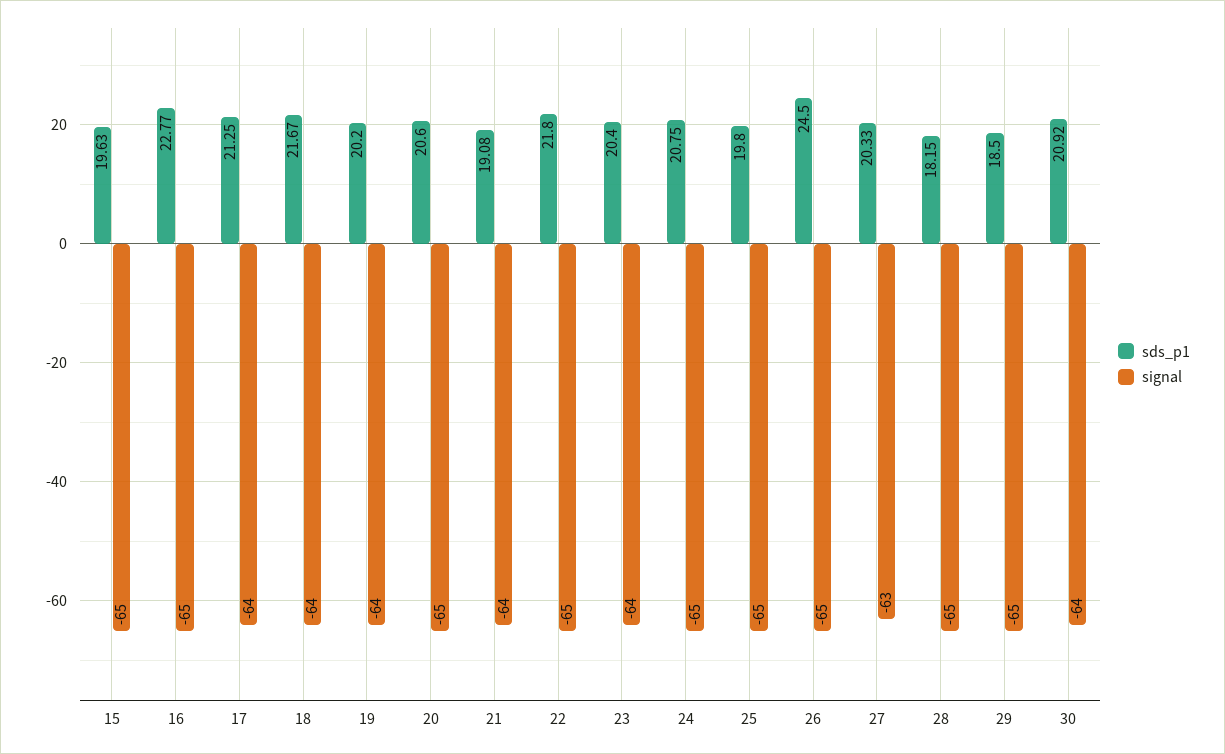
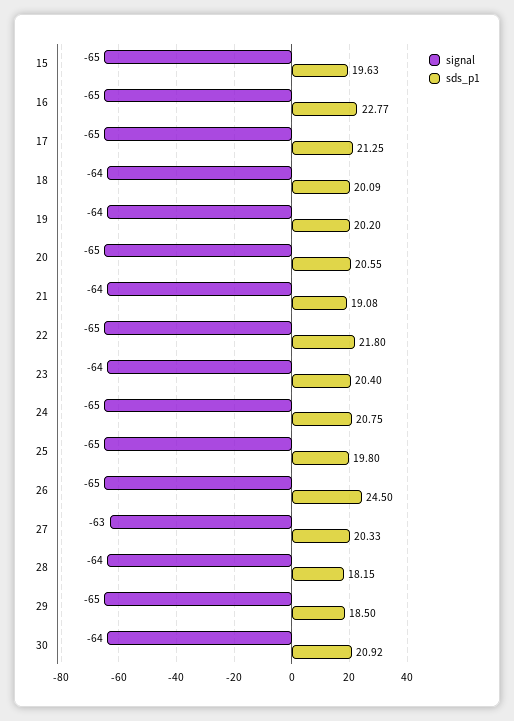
  {
    "sds_p1": {
      "15": 19.63,
      "16": 22.77,
      "17": 21.25,
-     "18": 21.67,
+     "18": 20.09,
      "19": 20.2,
-     "20": 20.6,
+     "20": 20.55,
      "21": 19.08,
      "22": 21.8,
      "23": 20.4,
      "24": 20.75,
      "25": 19.8,
      "26": 24.5,
      "27": 20.33,
      "28": 18.15,
      "29": 18.5,
      "30": 20.92
    },
    "signal": {
      "15": -65,
      "16": -65,
-     "17": -64,
+     "17": -65,
      "18": -64,
      "19": -64,
      "20": -65,
      "21": -64,
      "22": -65,
      "23": -64,
      "24": -65,
      "25": -65,
      "26": -65,
      "27": -63,
-     "28": -65,
+     "28": -64,
      "29": -65,
      "30": -64
    }
  }

